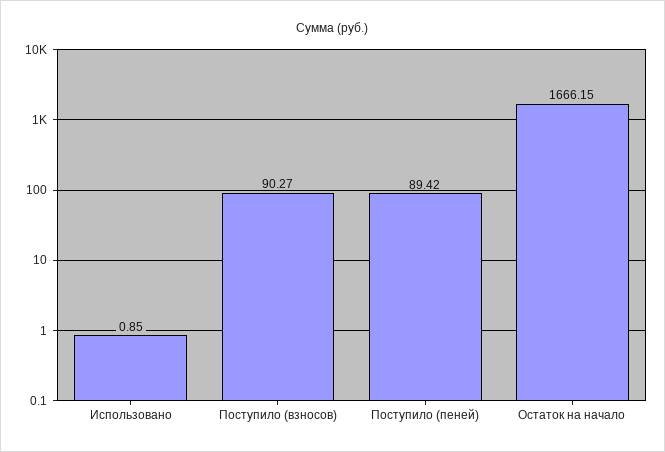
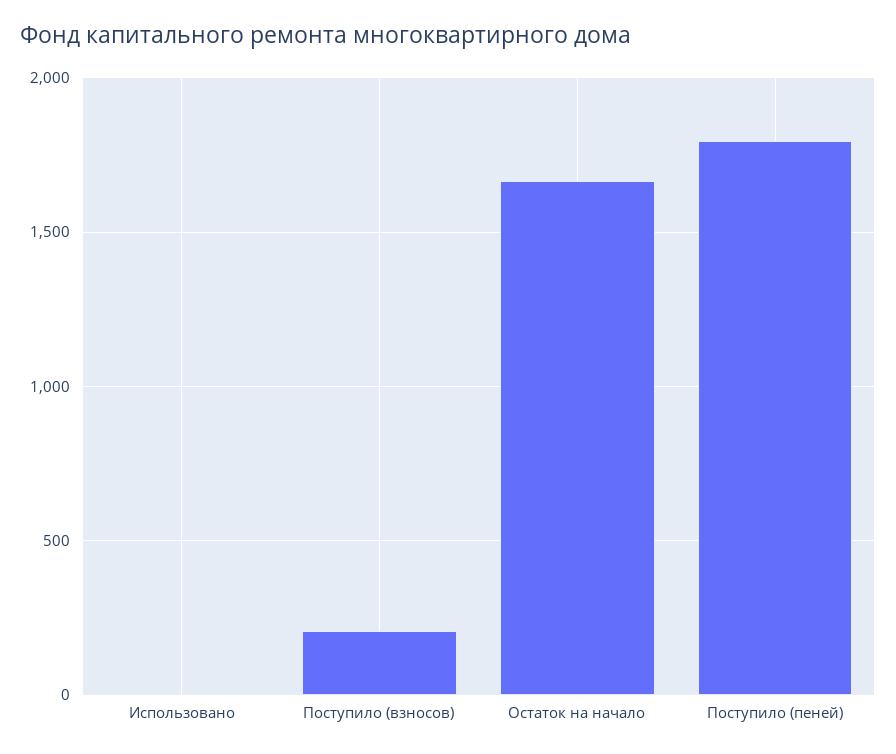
  {
    "Использовано": 0.85,
-   "Поступило (взносов)": 90.27,
+   "Поступило (взносов)": 200,
-   "Поступило (пеней)": 89.42,
+   "Поступило (пеней)": 1800,
    "Остаток на начало": 1666.15
  }

